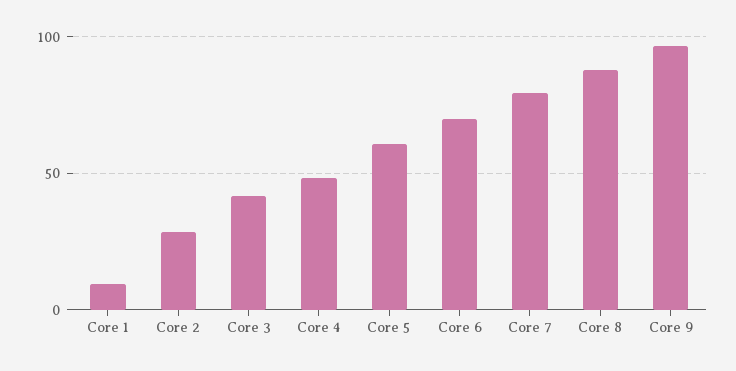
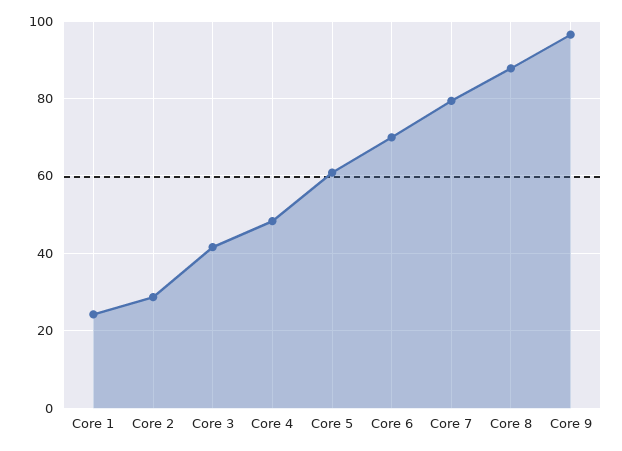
  {
-   "Core 1": 10,
+   "Core 1": 24,
    "Core 2": 28,
    "Core 3": 42,
    "Core 4": 48,
    "Core 5": 60,
    "Core 6": 70,
    "Core 7": 80,
    "Core 8": 88,
    "Core 9": 96
  }

